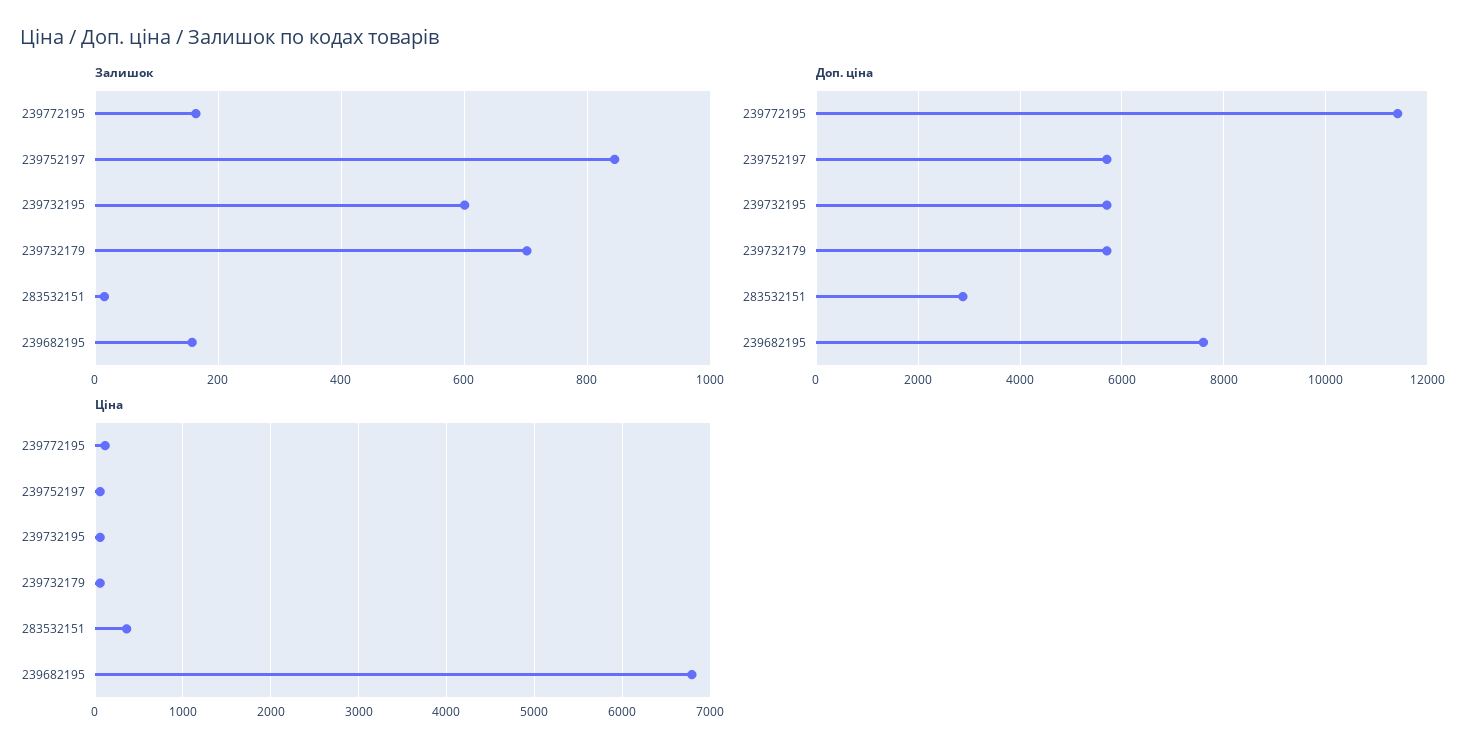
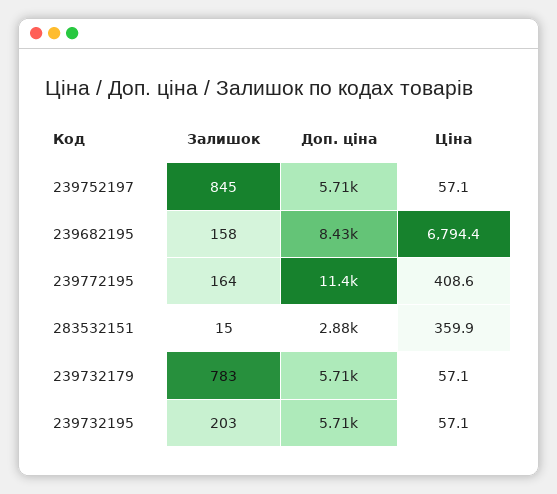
  {
    "Залишок": {
      "239772195": 164,
      "239752197": 845,
-     "239732195": 600,
+     "239732195": 203,
-     "239732179": 700,
+     "239732179": 783,
      "283532151": 15,
      "239682195": 158
    },
    "Доп. ціна": {
      "239772195": 11400,
      "239752197": 5710,
      "239732195": 5710,
      "239732179": 5710,
      "283532151": 2880,
-     "239682195": 7600
+     "239682195": 8430
    },
    "Ціна": {
-     "239772195": 100,
+     "239772195": 408.6,
      "239752197": 57.1,
      "239732195": 57.1,
      "239732179": 57.1,
      "283532151": 359.9,
      "239682195": 6794.4
    }
  }

